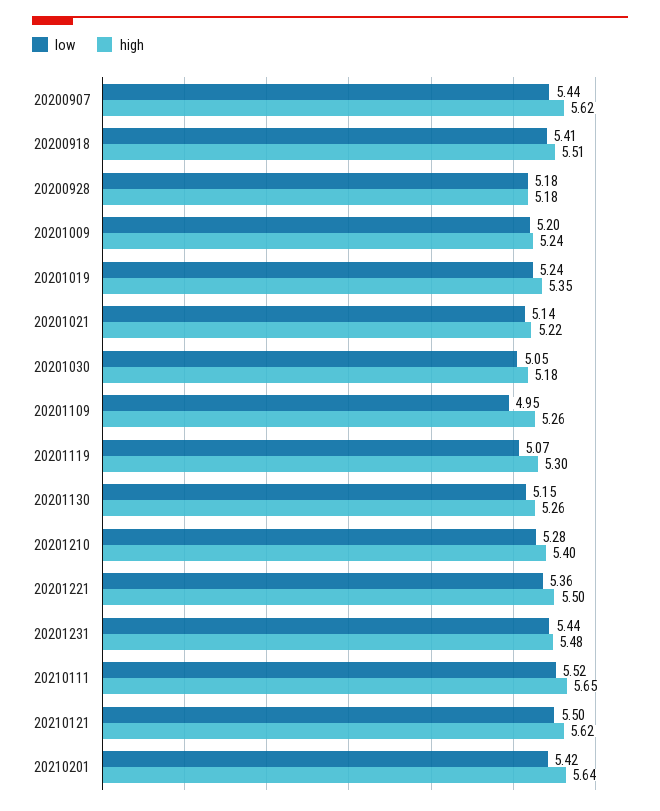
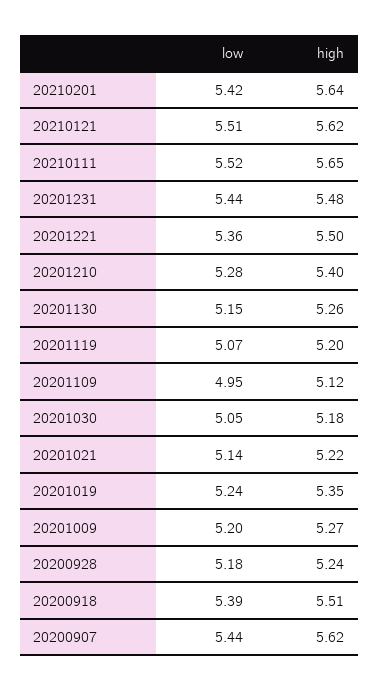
  {
    "low": {
      "20200907": 5.44,
-     "20200918": 5.41,
+     "20200918": 5.39,
      "20200928": 5.18,
      "20201009": 5.2,
      "20201019": 5.24,
      "20201021": 5.14,
      "20201030": 5.05,
      "20201109": 4.95,
      "20201119": 5.07,
      "20201130": 5.15,
      "20201210": 5.28,
      "20201221": 5.36,
      "20201231": 5.44,
      "20210111": 5.52,
-     "20210121": 5.5,
+     "20210121": 5.51,
      "20210201": 5.42
    },
    "high": {
      "20200907": 5.62,
      "20200918": 5.51,
-     "20200928": 5.18,
+     "20200928": 5.24,
-     "20201009": 5.24,
+     "20201009": 5.27,
      "20201019": 5.35,
      "20201021": 5.22,
      "20201030": 5.18,
-     "20201109": 5.26,
+     "20201109": 5.12,
-     "20201119": 5.3,
+     "20201119": 5.2,
      "20201130": 5.26,
      "20201210": 5.4,
      "20201221": 5.5,
      "20201231": 5.48,
      "20210111": 5.65,
      "20210121": 5.62,
      "20210201": 5.64
    }
  }

